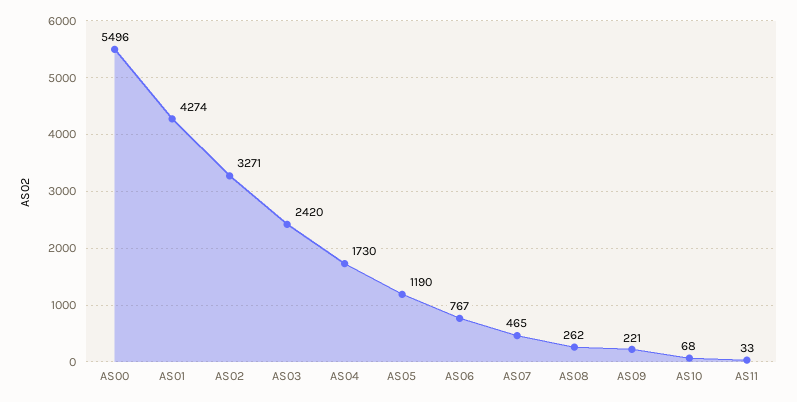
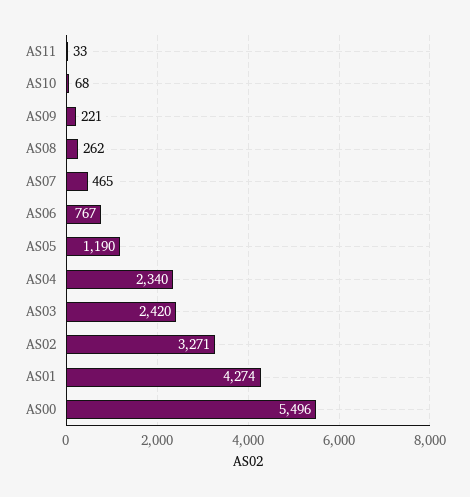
  {
    "AS00": 5496,
    "AS01": 4274,
    "AS02": 3271,
    "AS03": 2420,
-   "AS04": 1730,
+   "AS04": 2340,
    "AS05": 1190,
    "AS06": 767,
    "AS07": 465,
    "AS08": 262,
    "AS09": 221,
    "AS10": 68,
    "AS11": 33
  }

